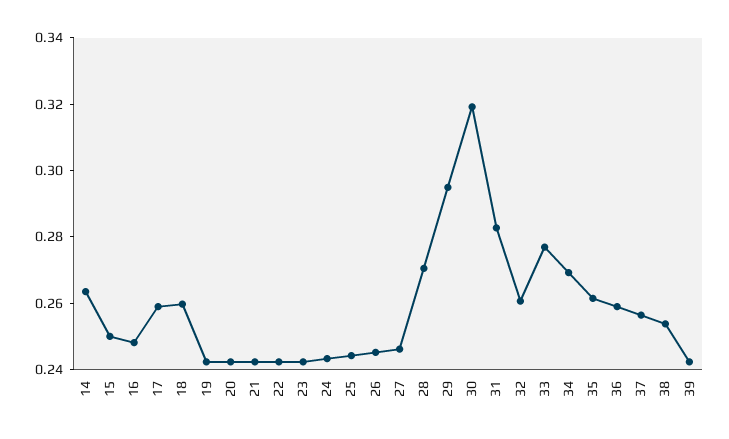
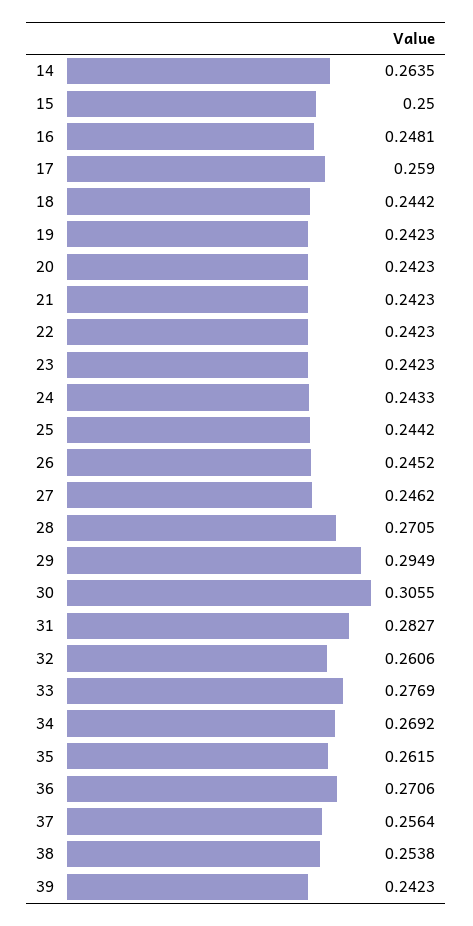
  {
    "14": 0.2635,
    "15": 0.25,
    "16": 0.2481,
    "17": 0.259,
-   "18": 0.26,
+   "18": 0.2442,
    "19": 0.2423,
    "20": 0.2423,
    "21": 0.2423,
    "22": 0.2423,
    "23": 0.2423,
    "24": 0.2433,
    "25": 0.2442,
    "26": 0.2452,
    "27": 0.2462,
    "28": 0.2705,
    "29": 0.2949,
-   "30": 0.32,
+   "30": 0.3055,
    "31": 0.2827,
    "32": 0.2606,
    "33": 0.2769,
    "34": 0.2692,
    "35": 0.2615,
-   "36": 0.26,
+   "36": 0.2706,
    "37": 0.2564,
    "38": 0.2538,
    "39": 0.2423
  }

